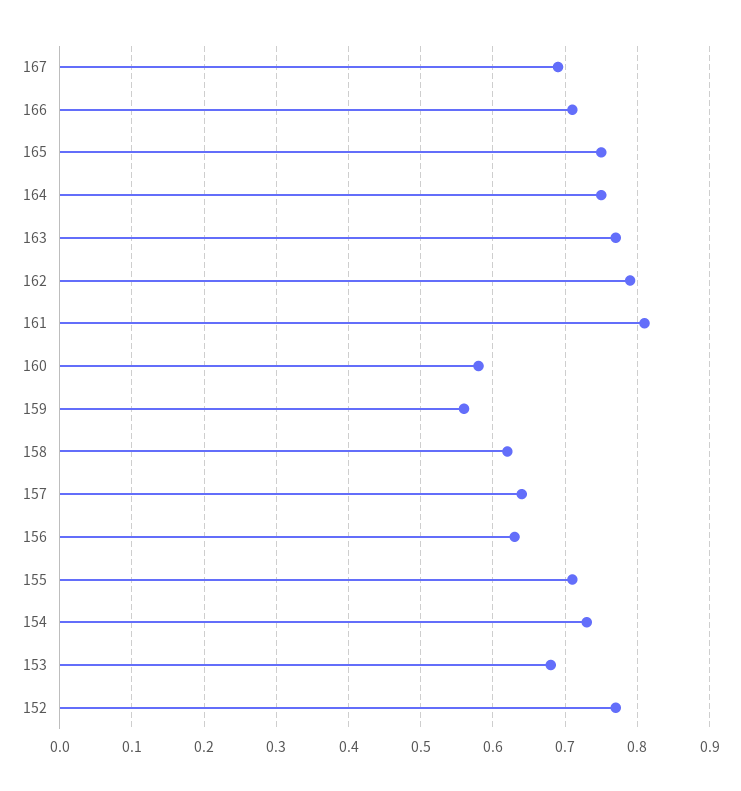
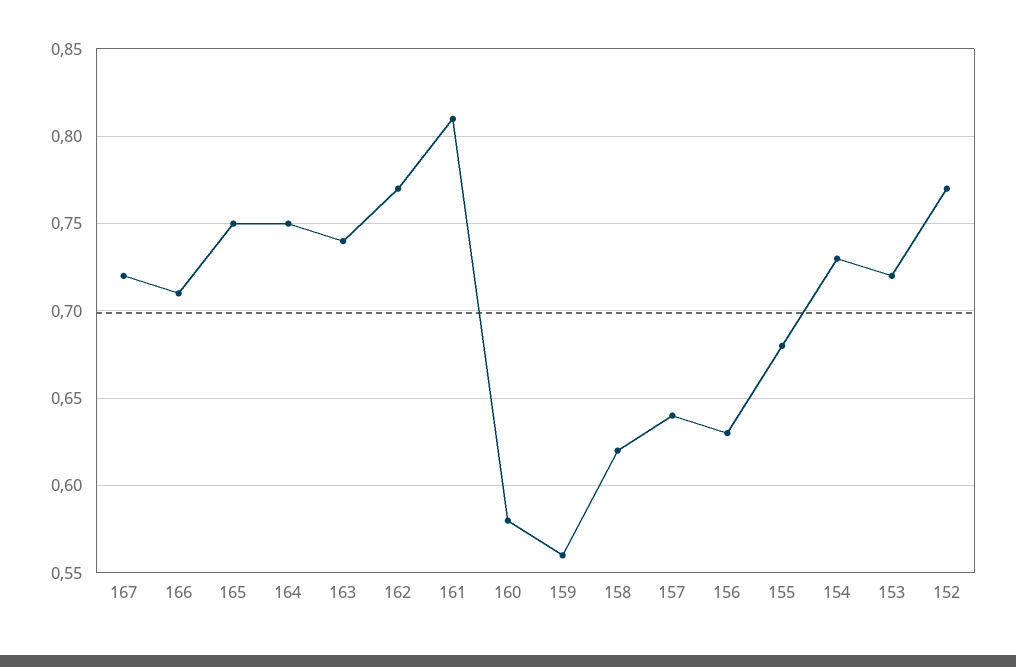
  {
-   "167": 0.69,
+   "167": 0.72,
    "166": 0.71,
    "165": 0.75,
    "164": 0.75,
-   "163": 0.77,
+   "163": 0.74,
-   "162": 0.79,
+   "162": 0.77,
    "161": 0.81,
    "160": 0.58,
    "159": 0.56,
    "158": 0.62,
    "157": 0.64,
    "156": 0.63,
-   "155": 0.71,
+   "155": 0.68,
    "154": 0.73,
-   "153": 0.68,
+   "153": 0.72,
    "152": 0.77
  }

